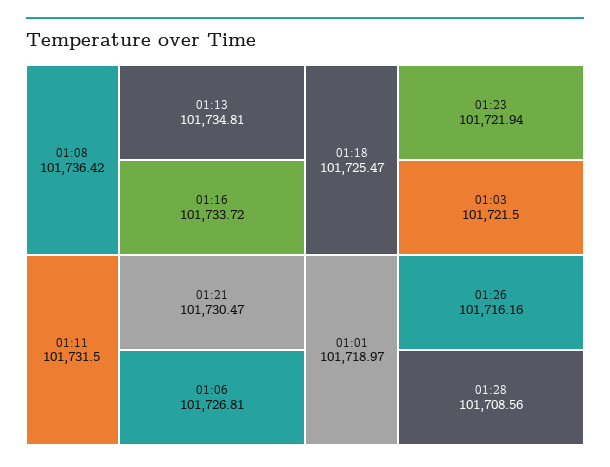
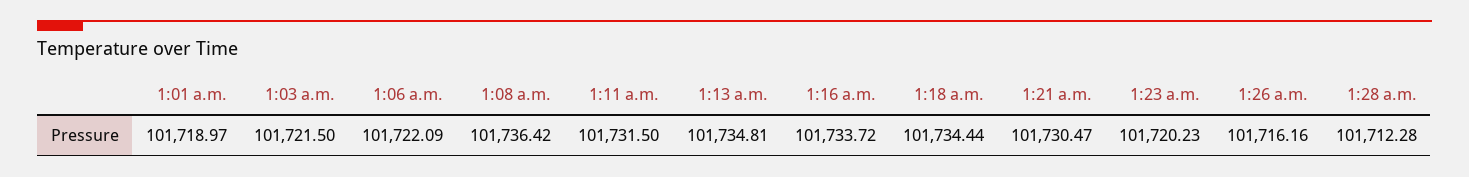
  {
    "01:08": 101736.42,
    "01:13": 101734.81,
    "01:16": 101733.72,
    "01:11": 101731.5,
    "01:21": 101730.47,
-   "01:06": 101726.81,
+   "01:06": 101722.09,
-   "01:18": 101725.47,
+   "01:18": 101734.44,
-   "01:23": 101721.94,
+   "01:23": 101720.23,
    "01:03": 101721.5,
    "01:01": 101718.97,
    "01:26": 101716.16,
-   "01:28": 101708.56
+   "01:28": 101712.28
  }

